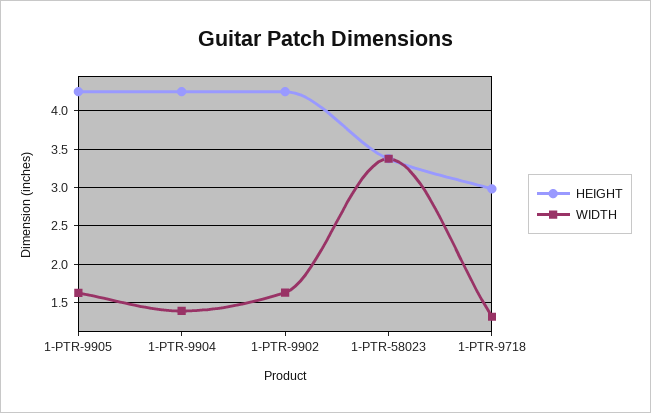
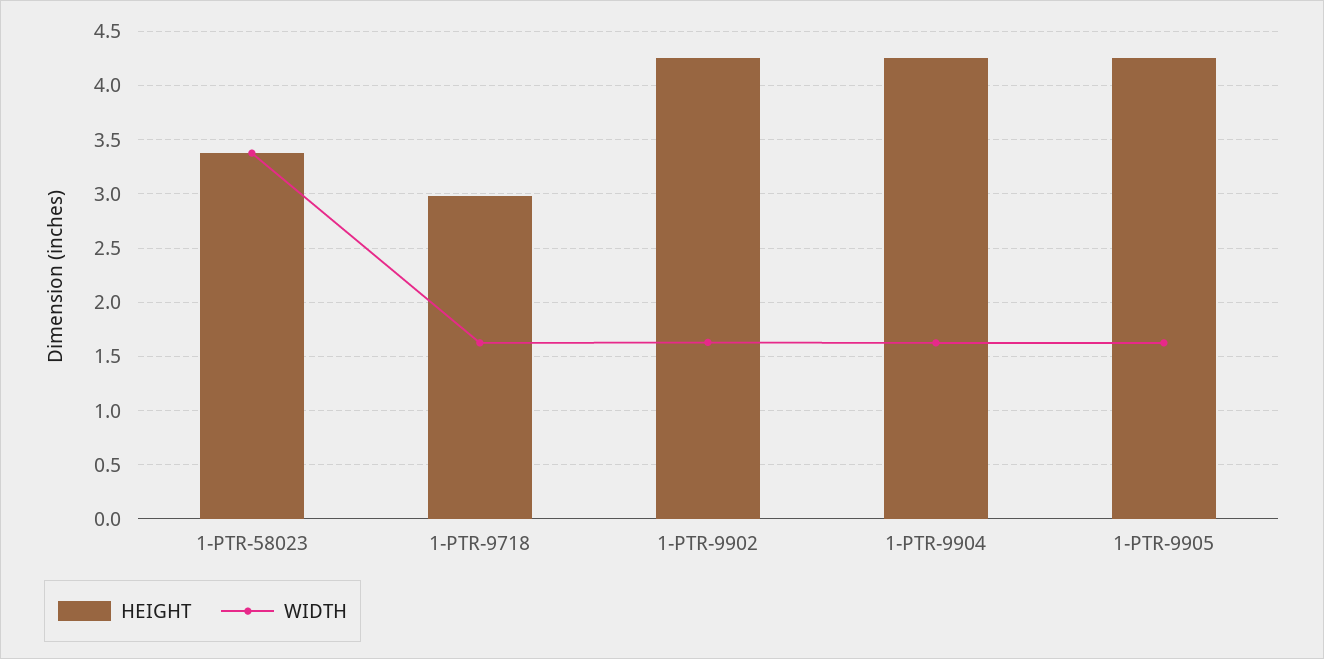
  {
    "HEIGHT": {
      "1-PTR-9905": 4.3,
      "1-PTR-9904": 4.3,
      "1-PTR-9902": 4.3,
      "1-PTR-58023": 3.4,
      "1-PTR-9718": 3
    },
    "WIDTH": {
      "1-PTR-9905": 1.6,
-     "1-PTR-9904": 1.4,
+     "1-PTR-9904": 1.6,
      "1-PTR-9902": 1.6,
      "1-PTR-58023": 3.4,
-     "1-PTR-9718": 1.3
+     "1-PTR-9718": 1.6
    }
  }

